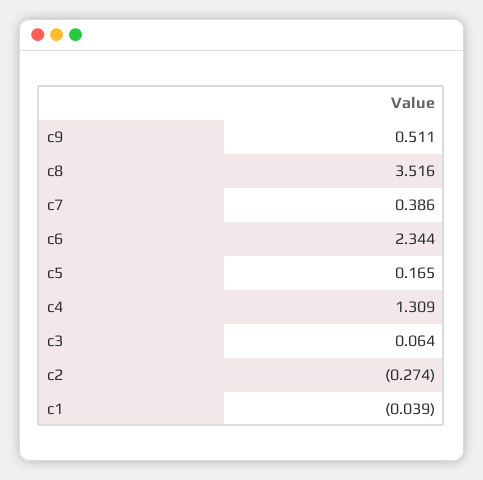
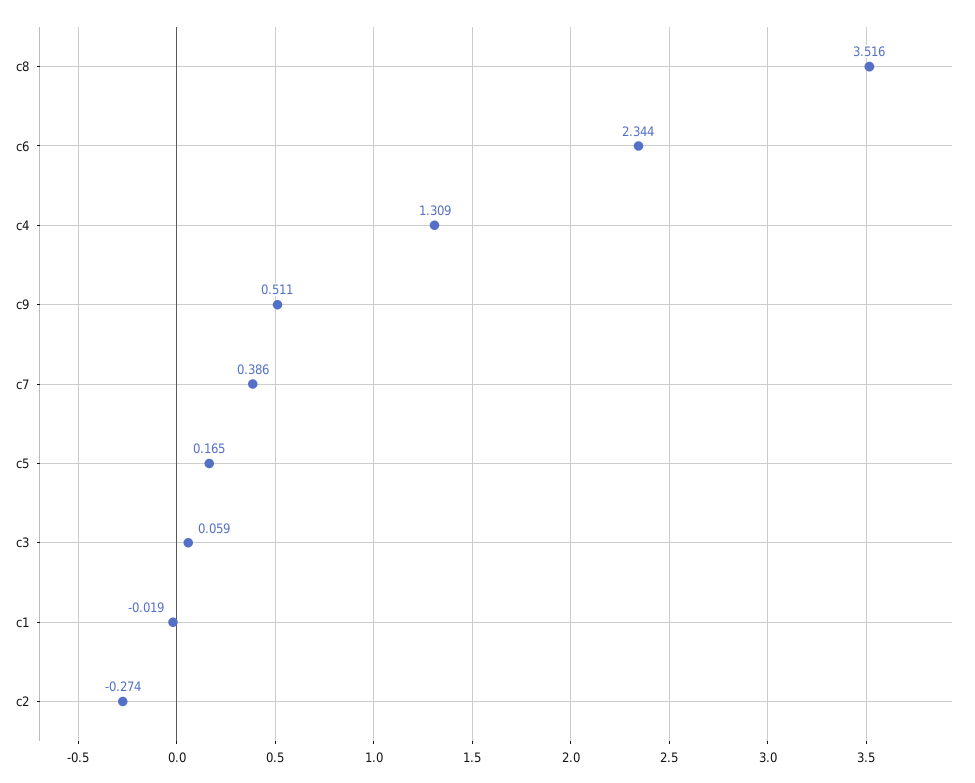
  {
    "c9": 0.511,
    "c8": 3.516,
    "c7": 0.386,
    "c6": 2.344,
    "c5": 0.165,
    "c4": 1.309,
-   "c3": 0.064,
+   "c3": 0.059,
    "c2": -0.274,
-   "c1": -0.039
+   "c1": -0.019
  }

